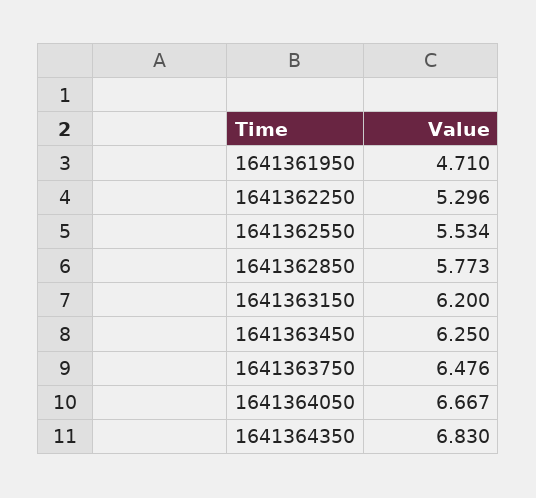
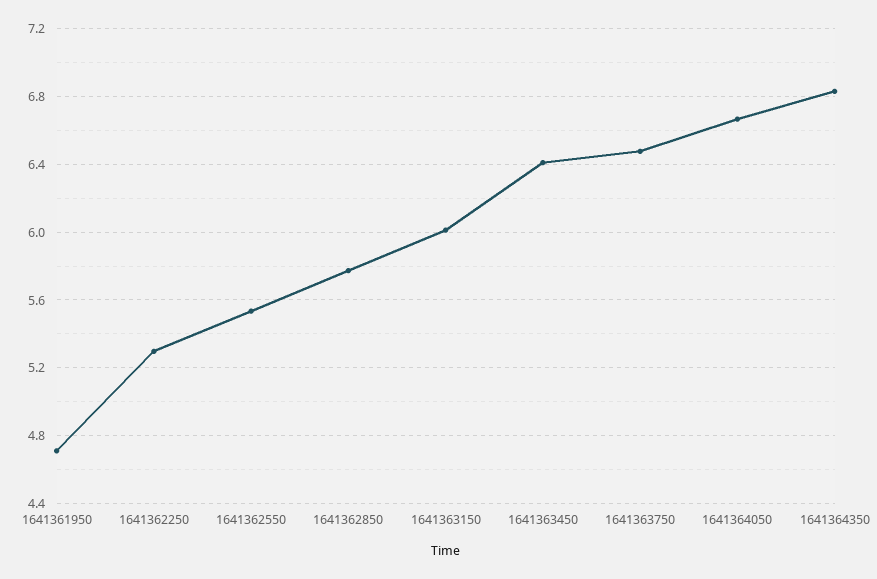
  {
    "1641361950": 4.71,
    "1641362250": 5.296,
    "1641362550": 5.534,
    "1641362850": 5.773,
-   "1641363150": 6.2,
+   "1641363150": 6,
-   "1641363450": 6.25,
+   "1641363450": 6.4,
    "1641363750": 6.476,
    "1641364050": 6.667,
    "1641364350": 6.83
  }

